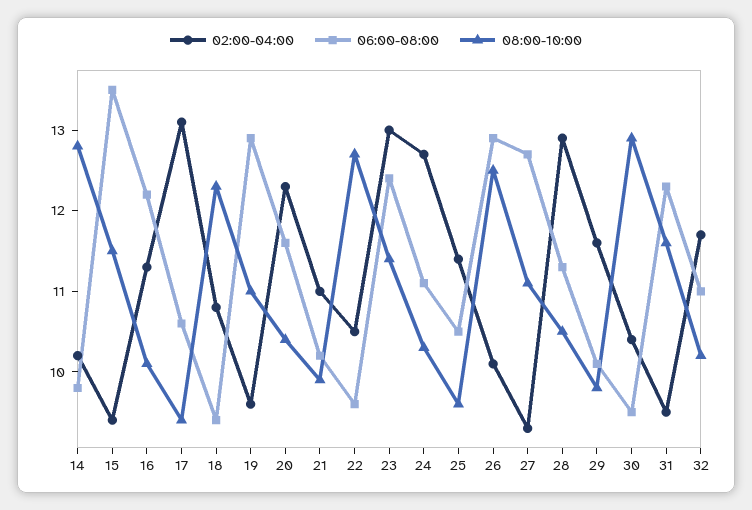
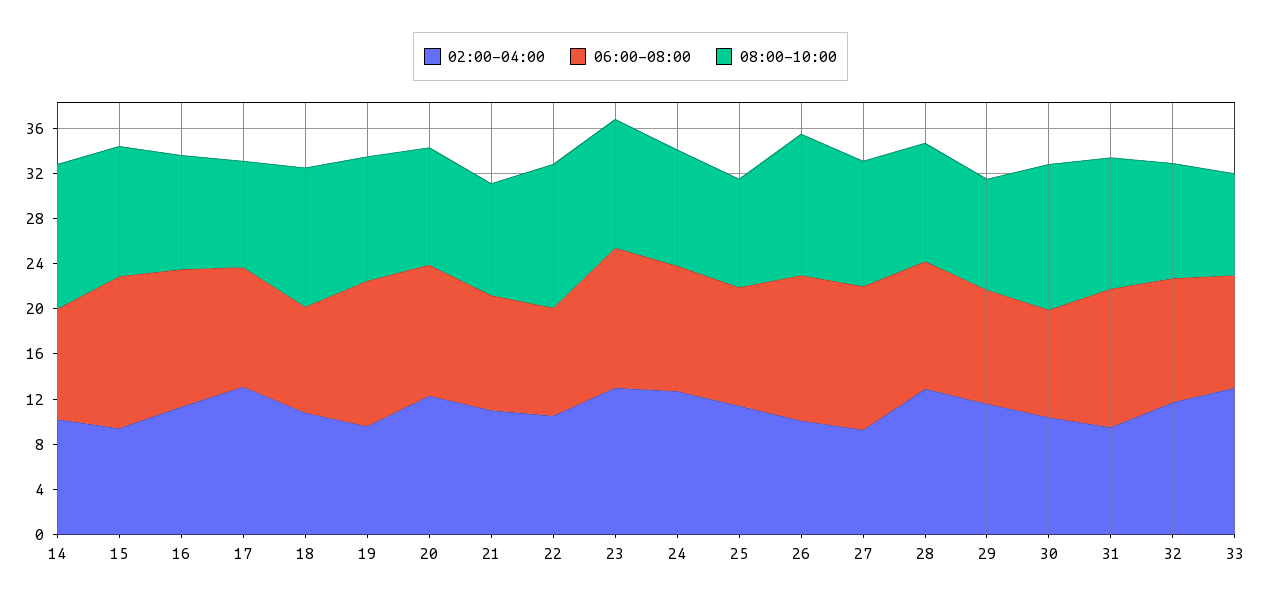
  {
    "02:00-04:00": {
      "14": 10.2,
      "15": 9.4,
      "16": 11.3,
      "17": 13.1,
      "18": 10.8,
      "19": 9.6,
      "20": 12.3,
      "21": 11,
      "22": 10.5,
      "23": 13,
      "24": 12.7,
      "25": 11.4,
      "26": 10.1,
      "27": 9.3,
      "28": 12.9,
      "29": 11.6,
      "30": 10.4,
      "31": 9.5,
-     "32": 11.7
+     "32": 11.7,
+     "33": 13
    },
    "06:00-08:00": {
      "14": 9.8,
      "15": 13.5,
      "16": 12.2,
      "17": 10.6,
      "18": 9.4,
      "19": 12.9,
      "20": 11.6,
      "21": 10.2,
      "22": 9.6,
      "23": 12.4,
      "24": 11.1,
      "25": 10.5,
      "26": 12.9,
      "27": 12.7,
      "28": 11.3,
      "29": 10.1,
      "30": 9.5,
      "31": 12.3,
-     "32": 11
+     "32": 11,
+     "33": 10
    },
    "08:00-10:00": {
      "14": 12.8,
      "15": 11.5,
      "16": 10.1,
      "17": 9.4,
      "18": 12.3,
      "19": 11,
      "20": 10.4,
      "21": 9.9,
      "22": 12.7,
      "23": 11.4,
      "24": 10.3,
      "25": 9.6,
      "26": 12.5,
      "27": 11.1,
      "28": 10.5,
      "29": 9.8,
      "30": 12.9,
      "31": 11.6,
-     "32": 10.2
+     "32": 10.2,
+     "33": 9
    }
  }

